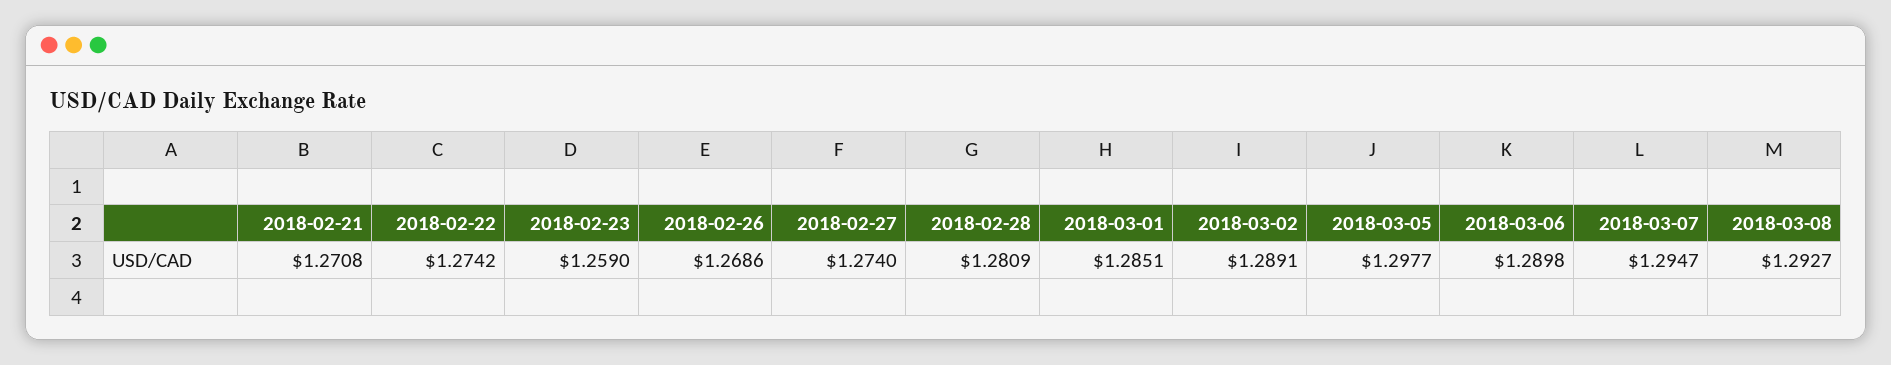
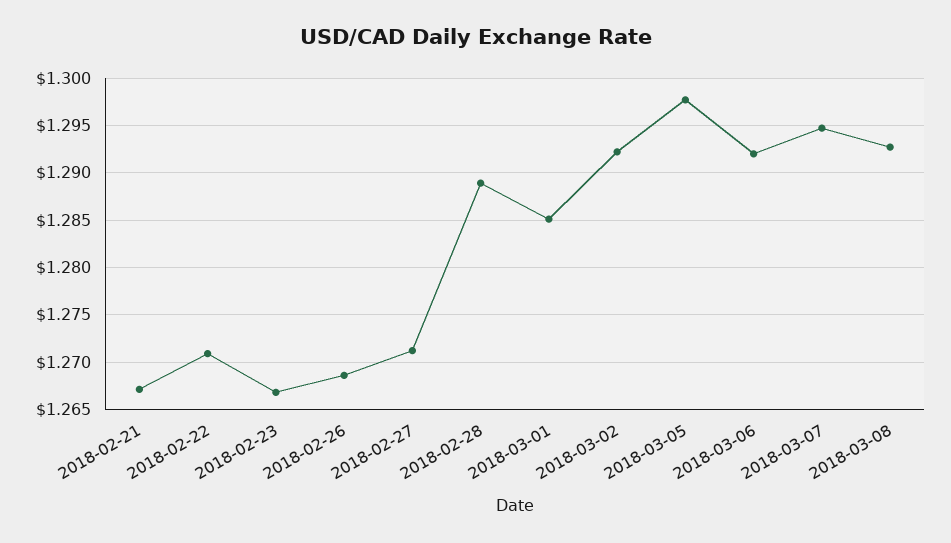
  {
-   "2018-02-21": 1.2708,
+   "2018-02-21": 1.267,
-   "2018-02-22": 1.2742,
+   "2018-02-22": 1.271,
-   "2018-02-23": 1.259,
+   "2018-02-23": 1.267,
    "2018-02-26": 1.2686,
-   "2018-02-27": 1.274,
+   "2018-02-27": 1.271,
-   "2018-02-28": 1.2809,
+   "2018-02-28": 1.289,
    "2018-03-01": 1.2851,
-   "2018-03-02": 1.2891,
+   "2018-03-02": 1.292,
    "2018-03-05": 1.2977,
-   "2018-03-06": 1.2898,
+   "2018-03-06": 1.292,
    "2018-03-07": 1.2947,
    "2018-03-08": 1.2927
  }

